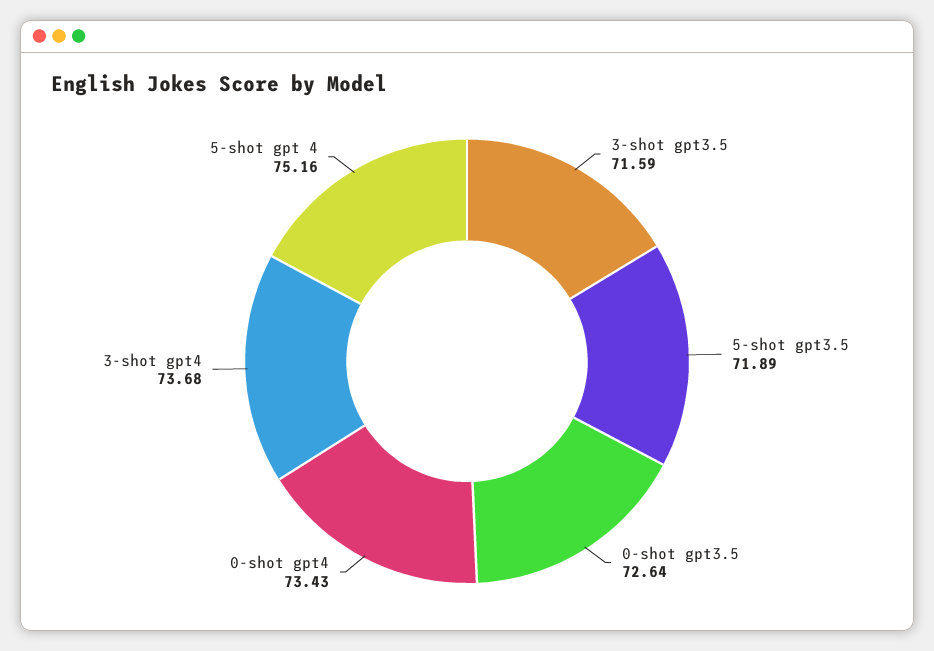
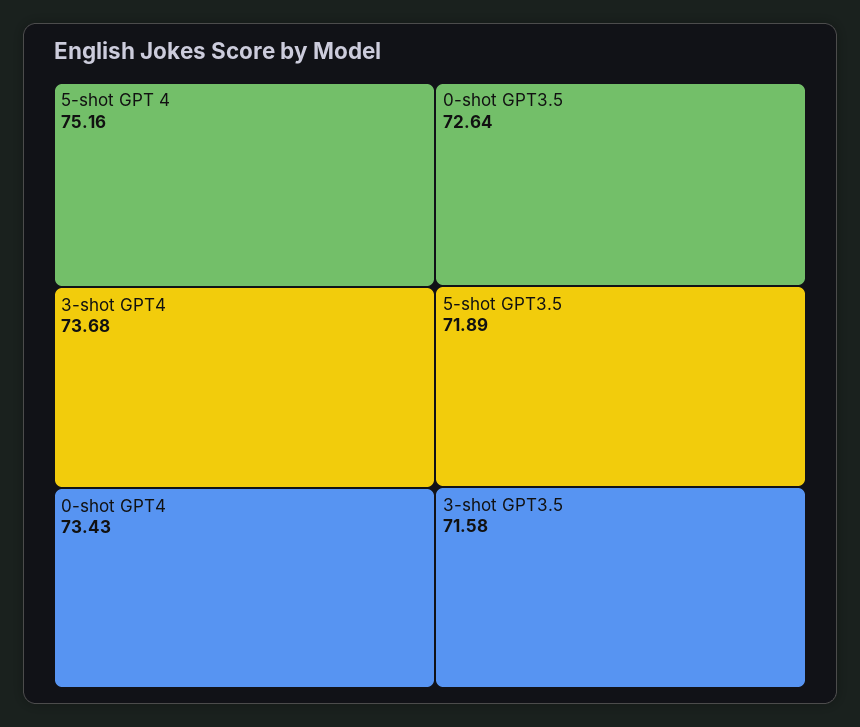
  {
-   "3-shot gpt3.5": 71.59,
+   "3-shot gpt3.5": 71.58,
    "5-shot gpt3.5": 71.89,
    "0-shot gpt3.5": 72.64,
    "0-shot gpt4": 73.43,
    "3-shot gpt4": 73.68,
    "5-shot gpt 4": 75.16
  }

